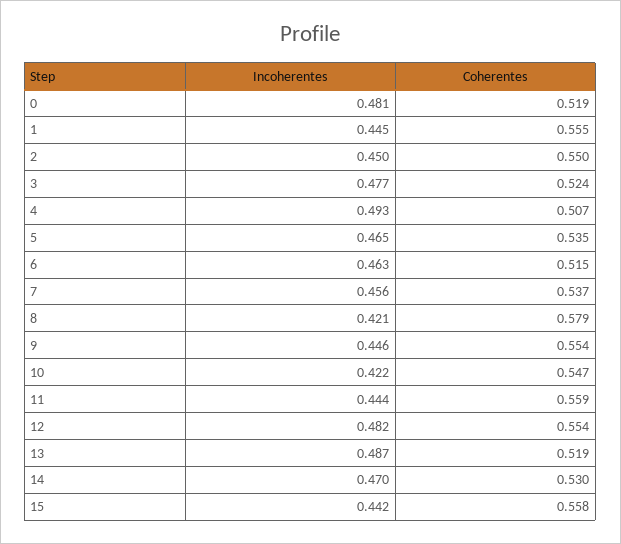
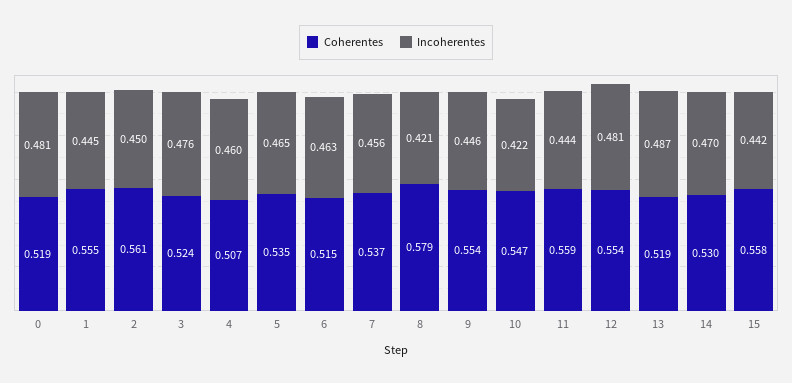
  {
    "Incoherentes": {
      "0": 0.481,
      "1": 0.445,
      "2": 0.45,
-     "3": 0.477,
+     "3": 0.476,
-     "4": 0.493,
+     "4": 0.46,
      "5": 0.465,
      "6": 0.463,
      "7": 0.456,
      "8": 0.421,
      "9": 0.446,
      "10": 0.422,
      "11": 0.444,
-     "12": 0.482,
+     "12": 0.481,
      "13": 0.487,
      "14": 0.47,
      "15": 0.442
    },
    "Coherentes": {
      "0": 0.519,
      "1": 0.555,
-     "2": 0.55,
+     "2": 0.561,
      "3": 0.524,
      "4": 0.507,
      "5": 0.535,
      "6": 0.515,
      "7": 0.537,
      "8": 0.579,
      "9": 0.554,
      "10": 0.547,
      "11": 0.559,
      "12": 0.554,
      "13": 0.519,
      "14": 0.53,
      "15": 0.558
    }
  }

